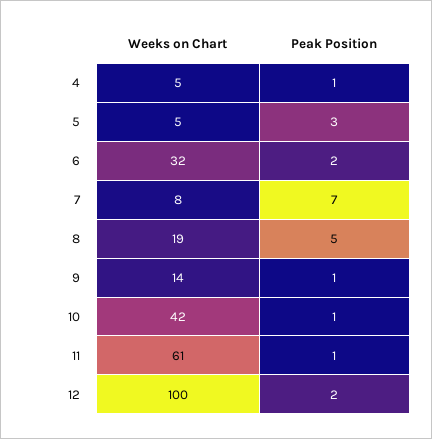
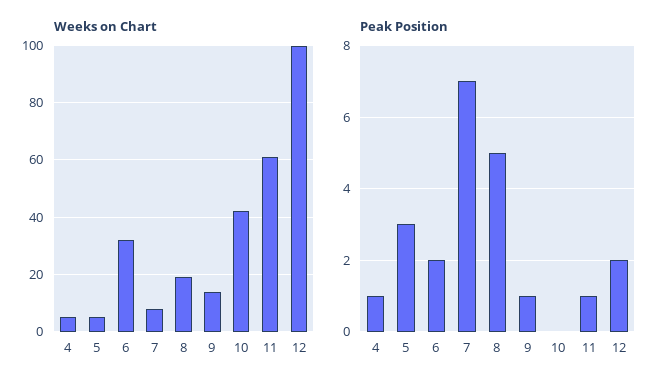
  {
    "Weeks on Chart": {
      "4": 5,
      "5": 5,
      "6": 32,
      "7": 8,
      "8": 19,
      "9": 14,
      "10": 42,
      "11": 61,
      "12": 100
    },
    "Peak Position": {
      "4": 1,
      "5": 3,
      "6": 2,
      "7": 7,
      "8": 5,
      "9": 1,
-     "10": 1,
+     "10": 0,
      "11": 1,
      "12": 2
    }
  }

